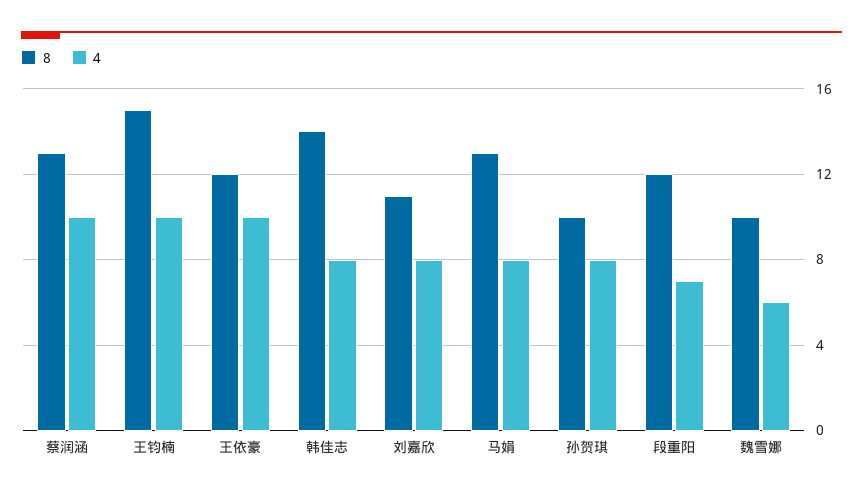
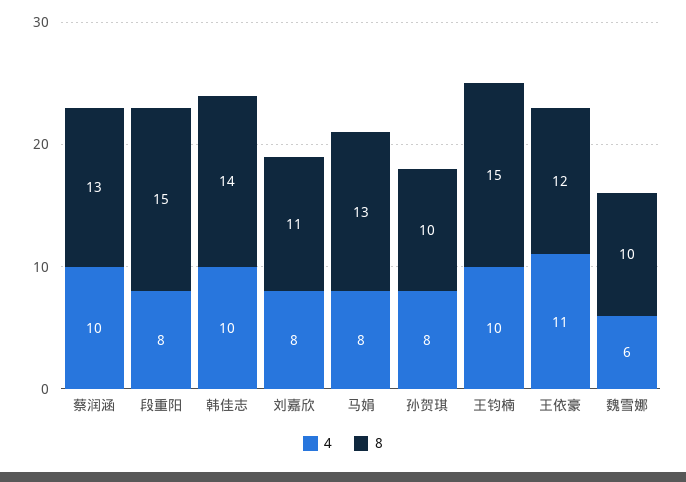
  {
    "8": {
      "蔡润涵": 13,
      "王钧楠": 15,
      "王依豪": 12,
      "韩佳志": 14,
      "刘嘉欣": 11,
      "马娟": 13,
      "孙贺琪": 10,
-     "段重阳": 12,
+     "段重阳": 15,
      "魏雪娜": 10
    },
    "4": {
      "蔡润涵": 10,
      "王钧楠": 10,
-     "王依豪": 10,
+     "王依豪": 11,
-     "韩佳志": 8,
+     "韩佳志": 10,
      "刘嘉欣": 8,
      "马娟": 8,
      "孙贺琪": 8,
-     "段重阳": 7,
+     "段重阳": 8,
      "魏雪娜": 6
    }
  }

